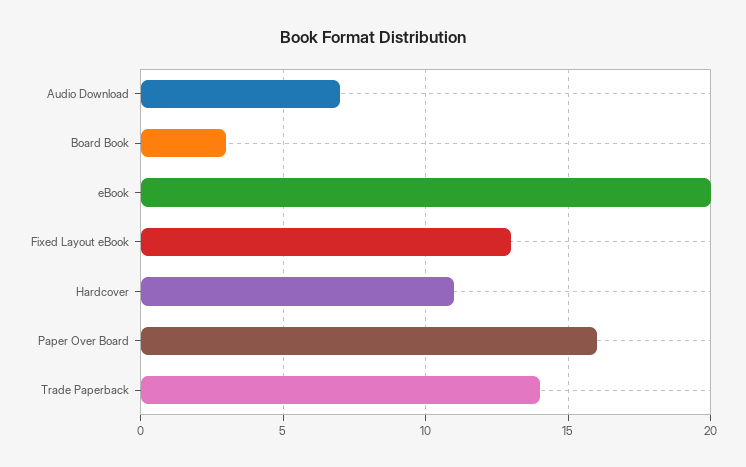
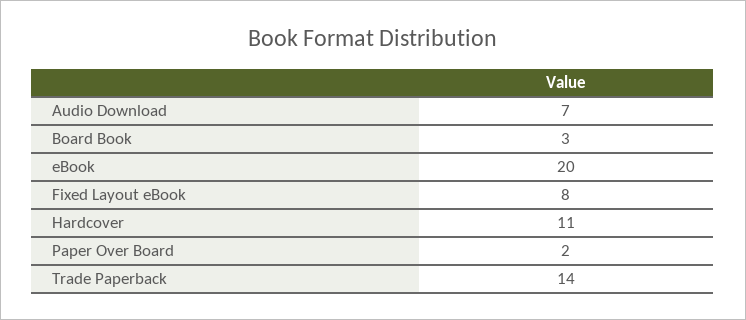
  {
    "Audio Download": 7,
    "Board Book": 3,
    "eBook": 20,
-   "Fixed Layout eBook": 13,
+   "Fixed Layout eBook": 8,
    "Hardcover": 11,
-   "Paper Over Board": 16,
+   "Paper Over Board": 2,
    "Trade Paperback": 14
  }

